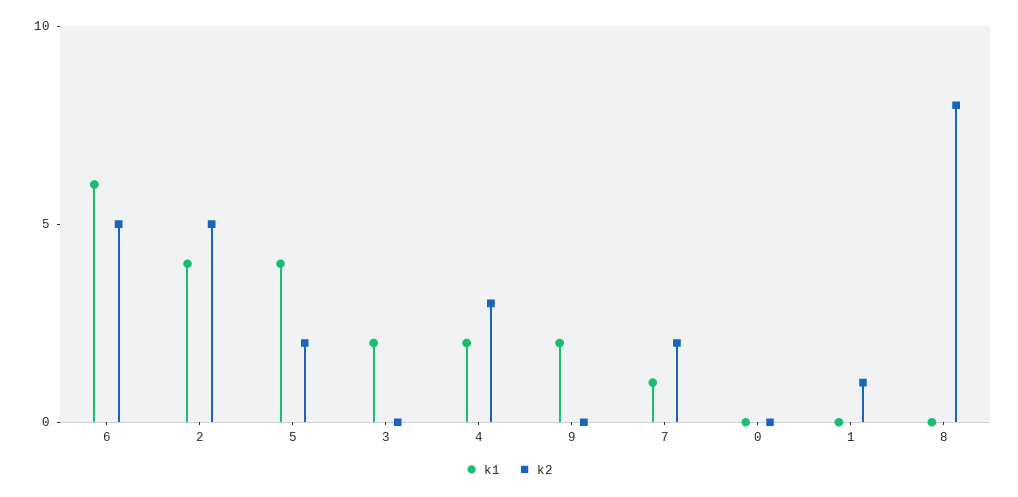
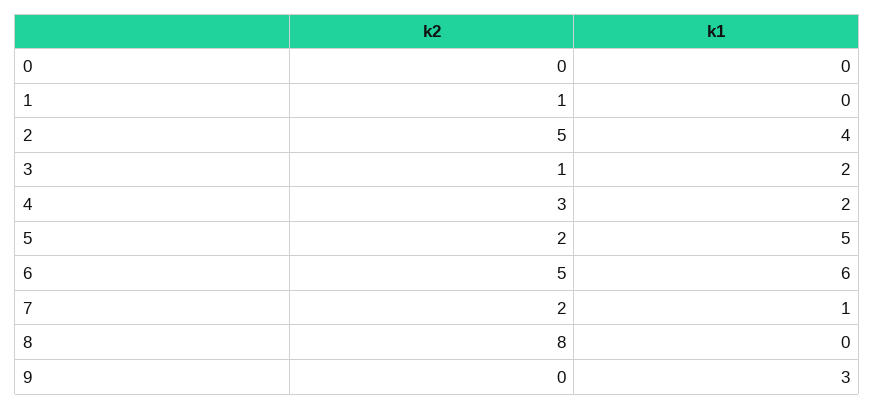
  {
    "k1": {
      "6": 6,
      "2": 4,
-     "5": 4,
+     "5": 5,
      "3": 2,
      "4": 2,
-     "9": 2,
+     "9": 3,
      "7": 1,
      "0": 0,
      "1": 0,
      "8": 0
    },
    "k2": {
      "6": 5,
      "2": 5,
      "5": 2,
-     "3": 0,
+     "3": 1,
      "4": 3,
      "9": 0,
      "7": 2,
      "0": 0,
      "1": 1,
      "8": 8
    }
  }

